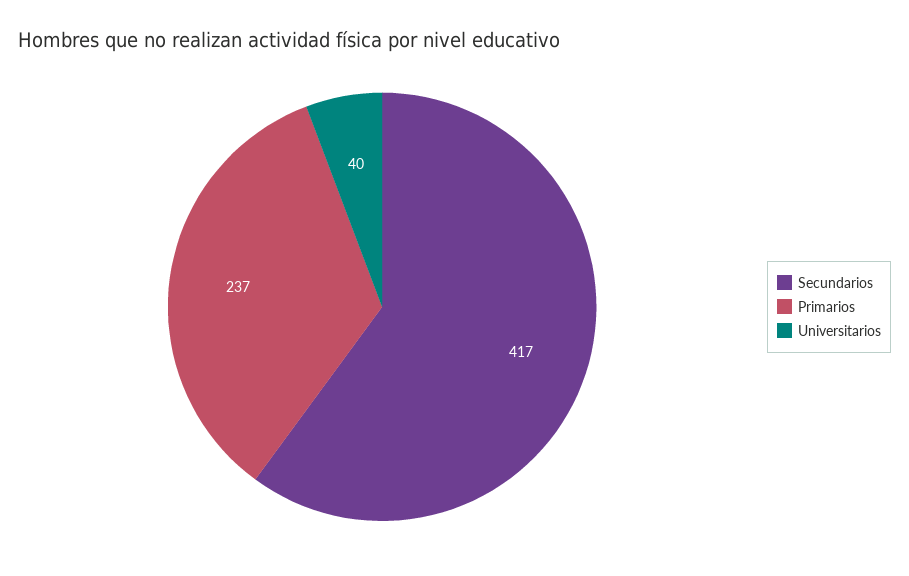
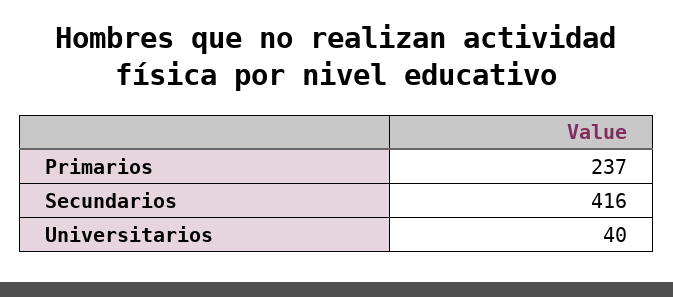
  {
-   "Secundarios": 417,
+   "Secundarios": 416,
    "Primarios": 237,
    "Universitarios": 40
  }

